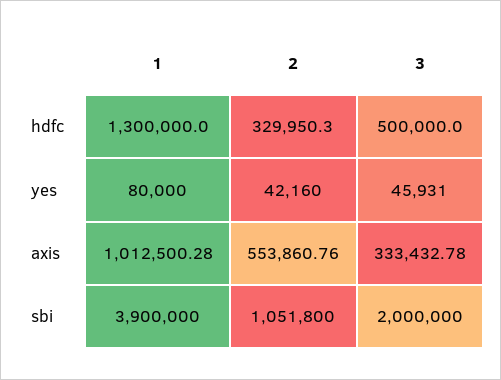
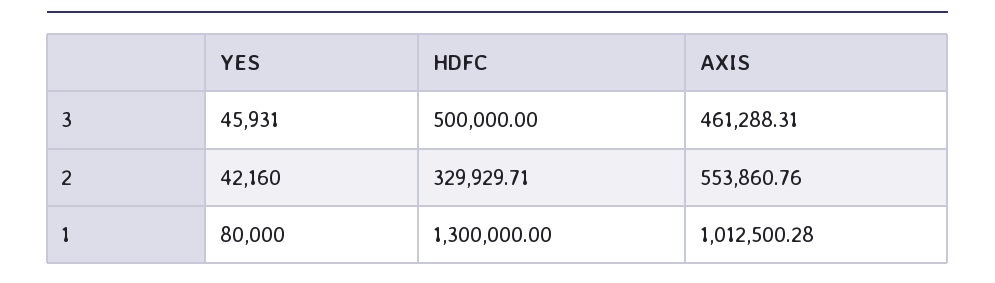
  {
    "1": {
      "hdfc": 1300000,
      "yes": 80000,
-     "axis": 1012500.28,
+     "axis": 1012500.28
-     "sbi": 3900000
    },
    "2": {
-     "hdfc": 329950.3,
+     "hdfc": 329929.71,
      "yes": 42160,
-     "axis": 553860.76,
+     "axis": 553860.76
-     "sbi": 1051800
    },
    "3": {
      "hdfc": 500000,
      "yes": 45931,
-     "axis": 333432.78,
+     "axis": 461288.31
-     "sbi": 2000000
    }
  }

